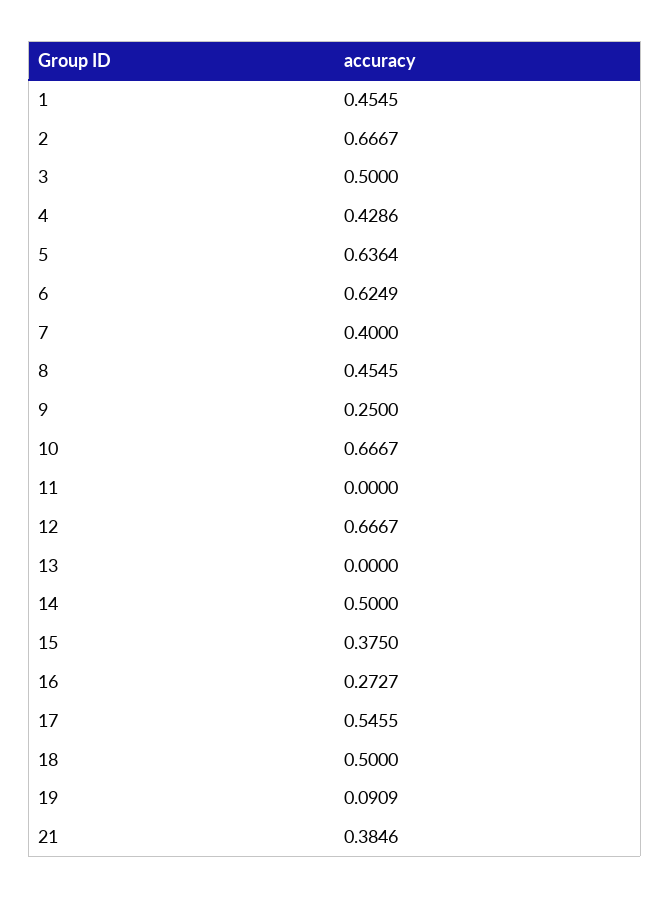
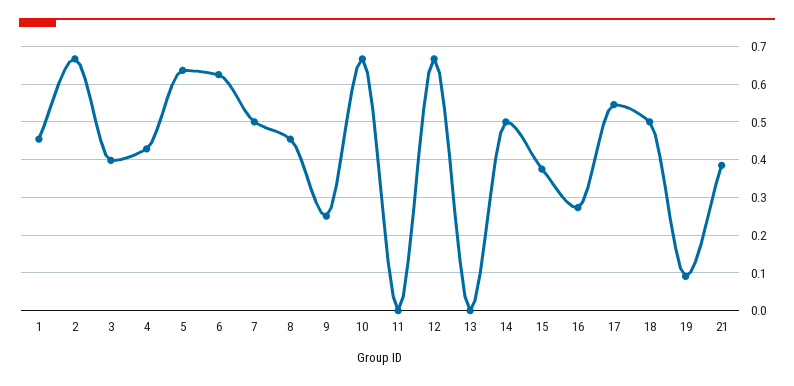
  {
    "1": 0.4545,
    "2": 0.6667,
-   "3": 0.5,
+   "3": 0.4,
    "4": 0.4286,
    "5": 0.6364,
    "6": 0.6249,
-   "7": 0.4,
+   "7": 0.5,
    "8": 0.4545,
    "9": 0.25,
    "10": 0.6667,
    "11": 0,
    "12": 0.6667,
    "13": 0,
    "14": 0.5,
    "15": 0.375,
    "16": 0.2727,
    "17": 0.5455,
    "18": 0.5,
    "19": 0.0909,
    "21": 0.3846
  }

